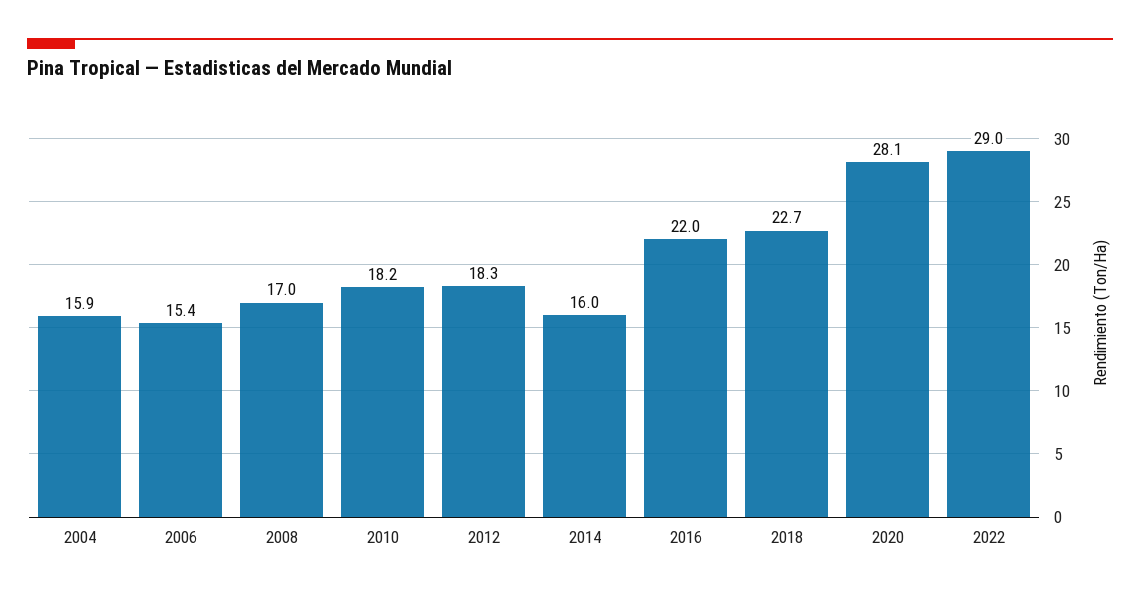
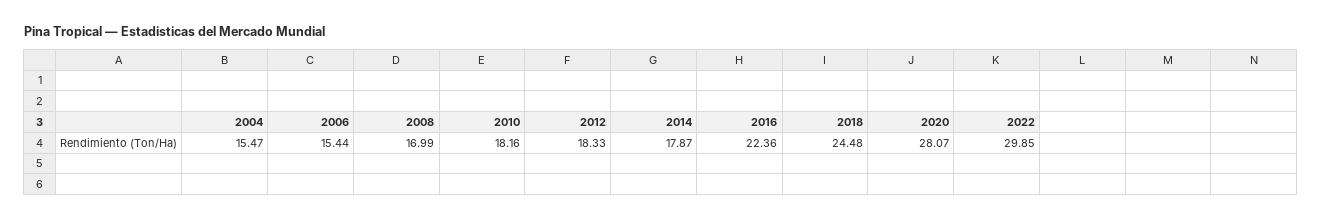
  {
-   "2004": 15.9,
+   "2004": 15.47,
    "2006": 15.44,
    "2008": 16.99,
    "2010": 18.16,
    "2012": 18.33,
-   "2014": 16,
+   "2014": 17.87,
-   "2016": 22,
+   "2016": 22.36,
-   "2018": 22.7,
+   "2018": 24.48,
    "2020": 28.07,
-   "2022": 29
+   "2022": 29.85
  }

